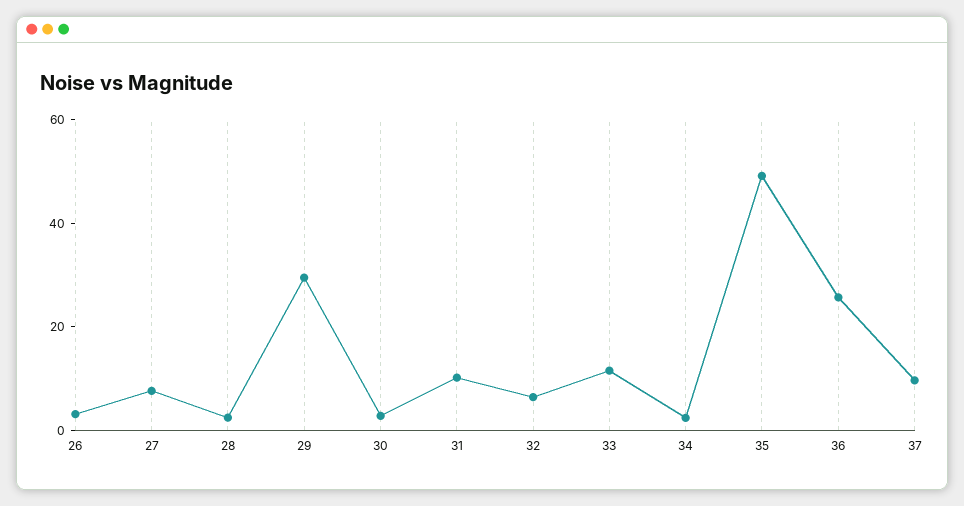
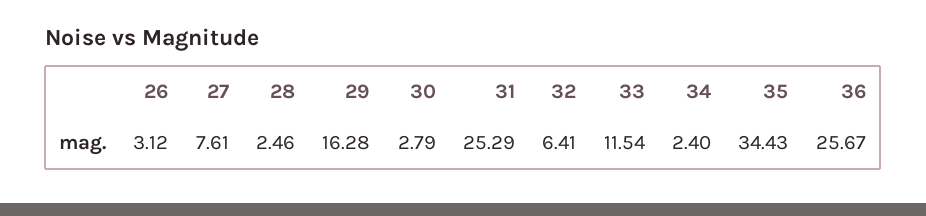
  {
    "26": 3.12,
    "27": 7.61,
    "28": 2.46,
-   "29": 30,
+   "29": 16.28,
    "30": 2.79,
-   "31": 10,
+   "31": 25.29,
    "32": 6.41,
    "33": 11.54,
    "34": 2.4,
-   "35": 50,
+   "35": 34.43,
-   "36": 25.67,
+   "36": 25.67
-   "37": 10
  }

